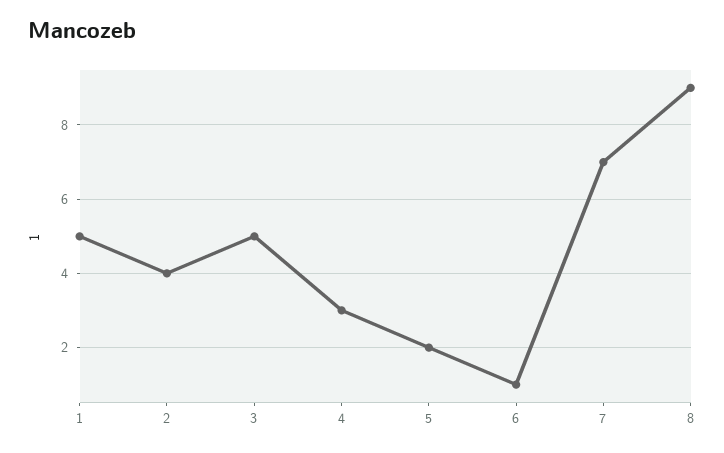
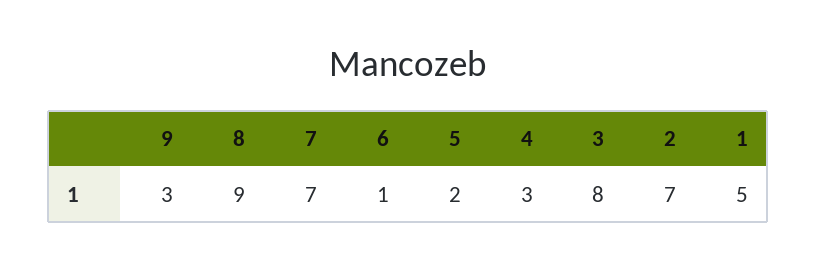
  {
    "1": 5,
-   "2": 4,
+   "2": 7,
-   "3": 5,
+   "3": 8,
    "4": 3,
    "5": 2,
    "6": 1,
    "7": 7,
-   "8": 9
+   "8": 9,
+   "9": 3
  }

